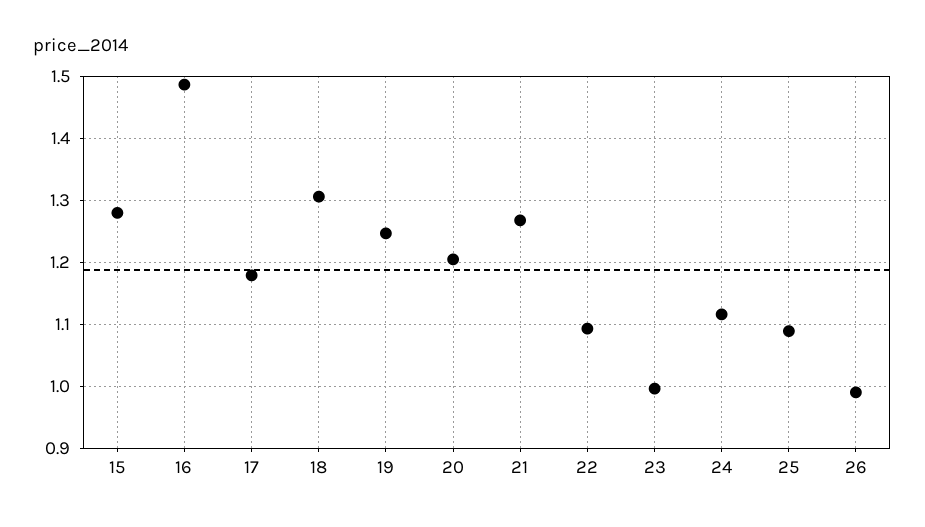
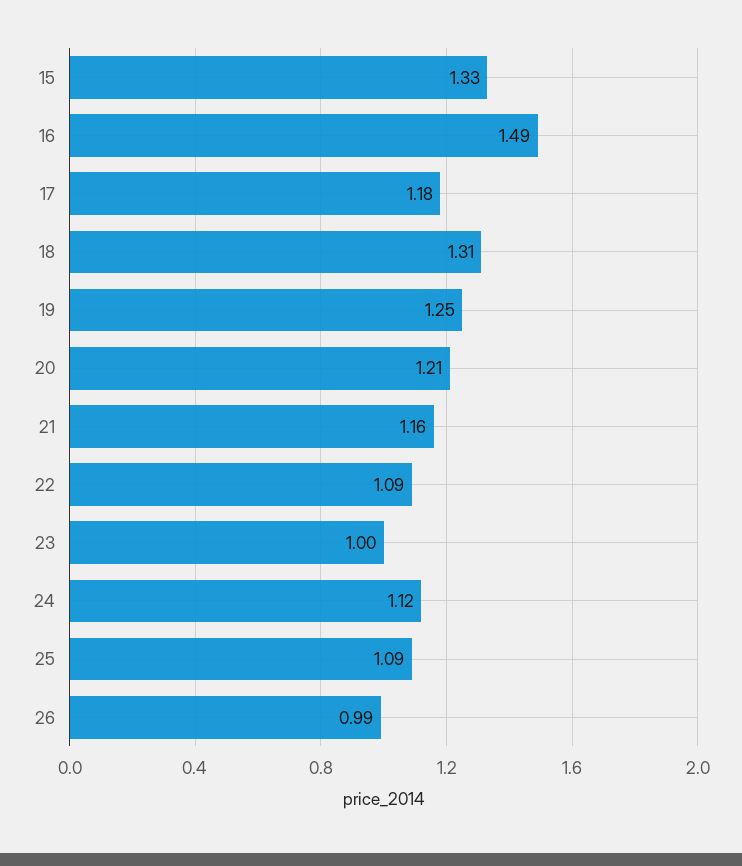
  {
-   "15": 1.28,
+   "15": 1.33,
    "16": 1.49,
    "17": 1.18,
    "18": 1.31,
    "19": 1.25,
    "20": 1.21,
-   "21": 1.27,
+   "21": 1.16,
    "22": 1.09,
    "23": 1,
    "24": 1.12,
    "25": 1.09,
    "26": 0.99
  }

